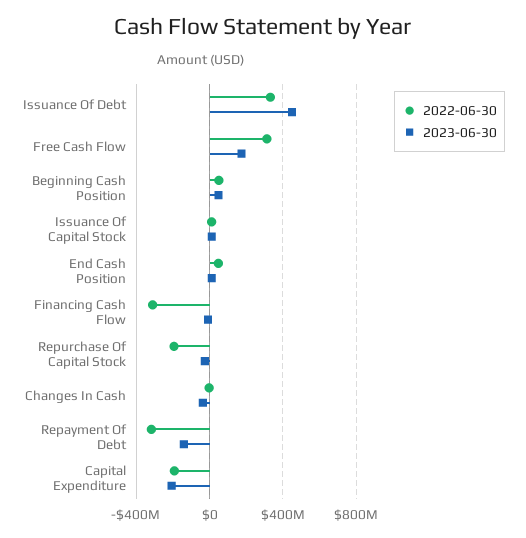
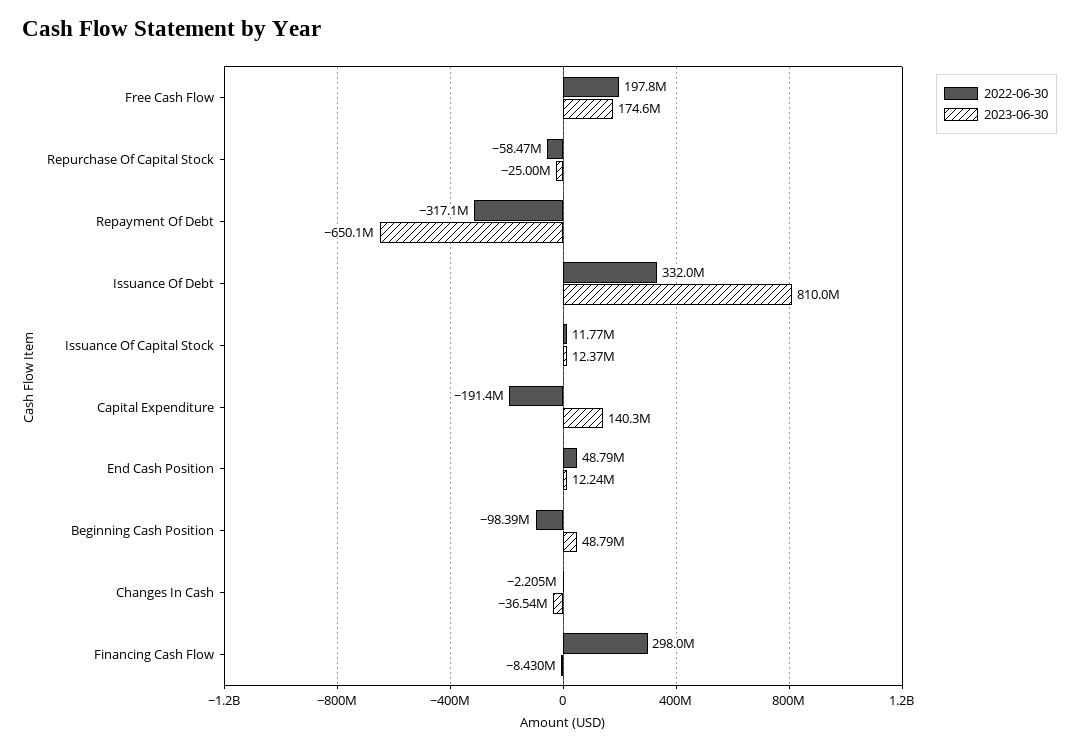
  {
    "2022-06-30": {
      "Issuance Of Debt": 332000000,
-     "Free Cash Flow": 300000000,
+     "Free Cash Flow": 197800000,
-     "Beginning Cash Position": 50000000,
+     "Beginning Cash Position": -98390000,
      "Issuance Of Capital Stock": 11770000,
      "End Cash Position": 48790000,
-     "Financing Cash Flow": -300000000,
+     "Financing Cash Flow": 298000000,
-     "Repurchase Of Capital Stock": -200000000,
+     "Repurchase Of Capital Stock": -58470000,
      "Changes In Cash": -2205000,
      "Repayment Of Debt": -317100000,
      "Capital Expenditure": -191400000
    },
    "2023-06-30": {
-     "Issuance Of Debt": 450000000,
+     "Issuance Of Debt": 810000000,
      "Free Cash Flow": 174600000,
      "Beginning Cash Position": 48790000,
      "Issuance Of Capital Stock": 12370000,
      "End Cash Position": 12240000,
      "Financing Cash Flow": -8430000,
      "Repurchase Of Capital Stock": -25000000,
      "Changes In Cash": -36540000,
-     "Repayment Of Debt": -150000000,
+     "Repayment Of Debt": -650100000,
-     "Capital Expenditure": -200000000
+     "Capital Expenditure": 140300000
    }
  }

